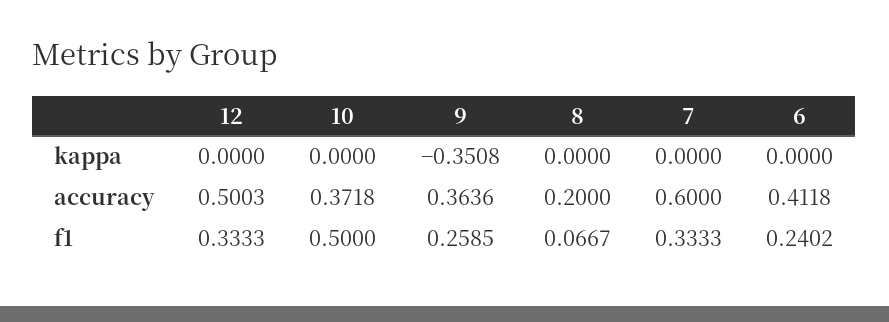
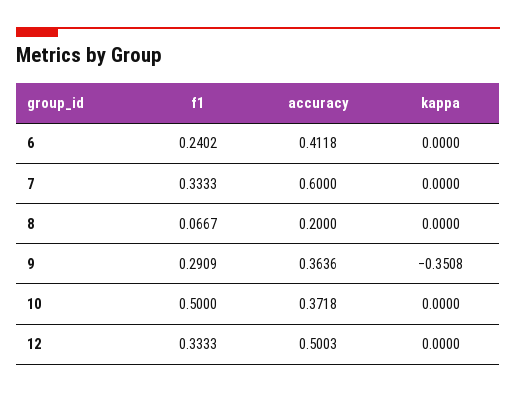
  {
    "12": {
      "kappa": 0,
      "accuracy": 0.5003,
      "f1": 0.3333
    },
    "10": {
      "kappa": 0,
      "accuracy": 0.3718,
      "f1": 0.5
    },
    "9": {
      "kappa": -0.3508,
      "accuracy": 0.3636,
-     "f1": 0.2585
+     "f1": 0.2909
    },
    "8": {
      "kappa": 0,
      "accuracy": 0.2,
      "f1": 0.0667
    },
    "7": {
      "kappa": 0,
      "accuracy": 0.6,
      "f1": 0.3333
    },
    "6": {
      "kappa": 0,
      "accuracy": 0.4118,
      "f1": 0.2402
    }
  }

